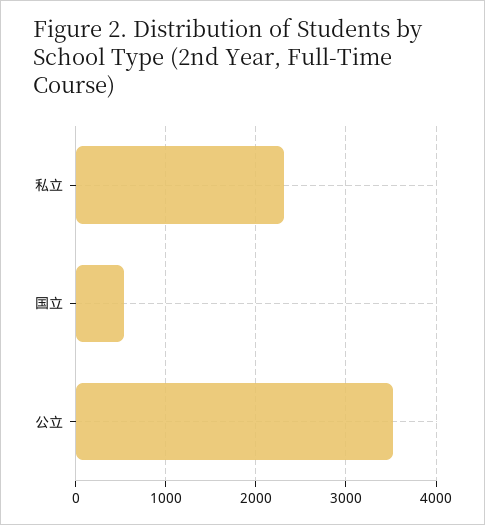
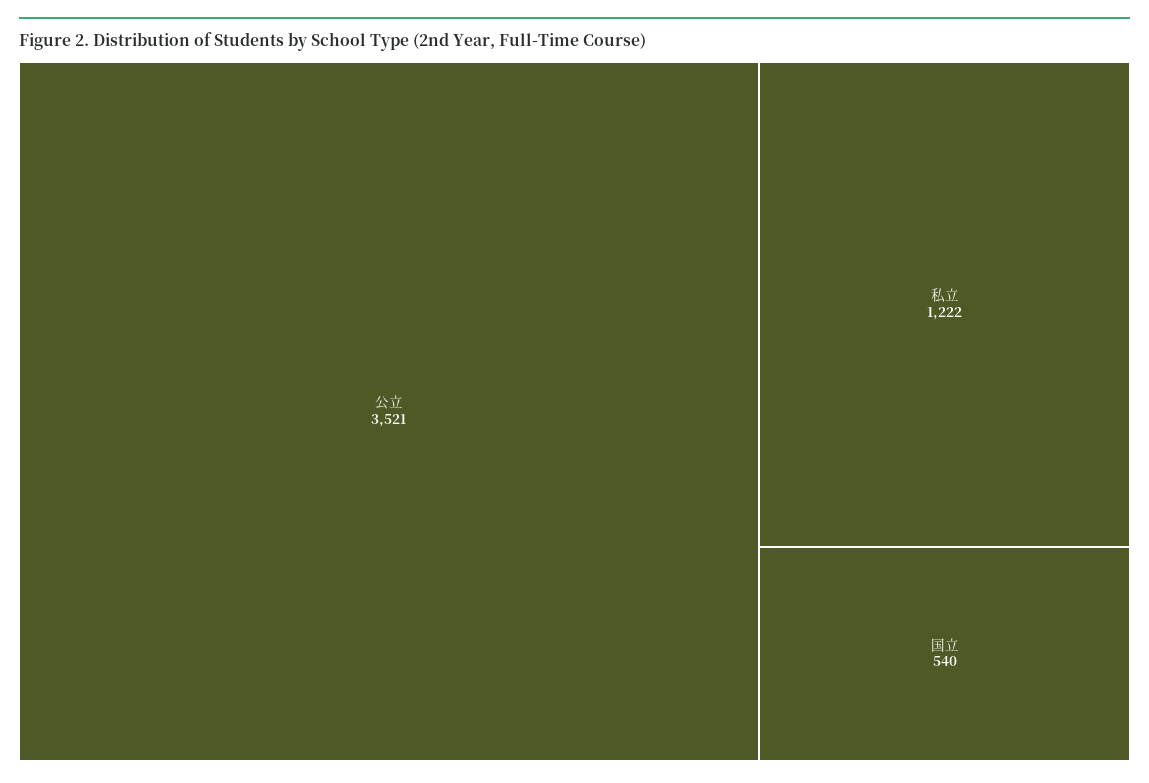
  {
-   "私立": 2300,
+   "私立": 1222,
    "国立": 540,
    "公立": 3521
  }

